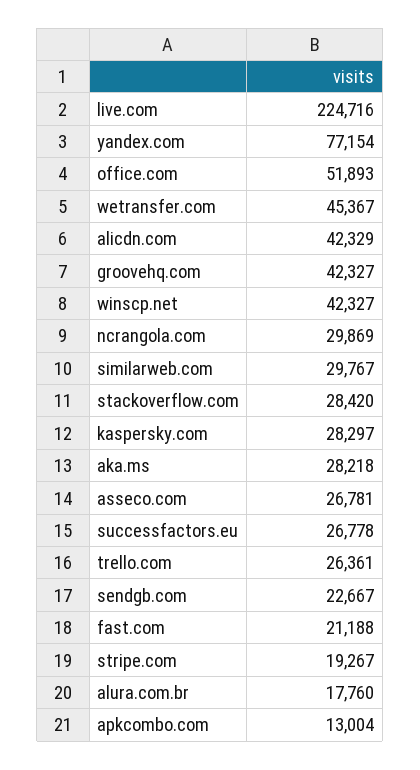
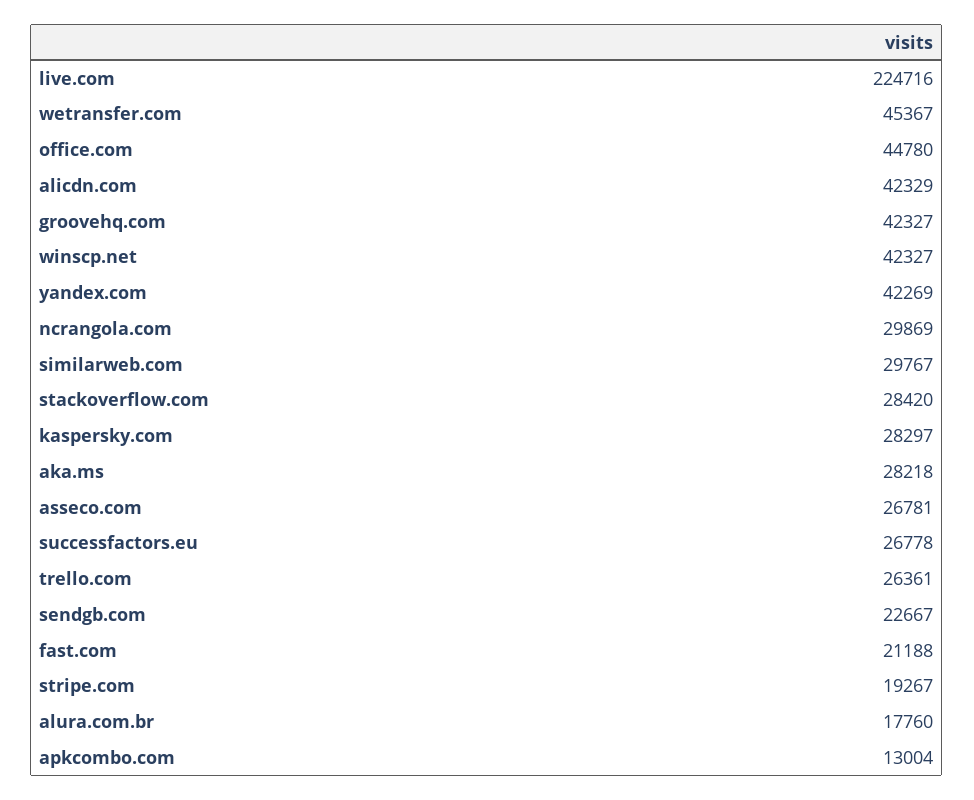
  {
    "live.com": 224716,
-   "yandex.com": 77154,
+   "yandex.com": 42269,
-   "office.com": 51893,
+   "office.com": 44780,
    "wetransfer.com": 45367,
    "alicdn.com": 42329,
    "groovehq.com": 42327,
    "winscp.net": 42327,
    "ncrangola.com": 29869,
    "similarweb.com": 29767,
    "stackoverflow.com": 28420,
    "kaspersky.com": 28297,
    "aka.ms": 28218,
    "asseco.com": 26781,
    "successfactors.eu": 26778,
    "trello.com": 26361,
    "sendgb.com": 22667,
    "fast.com": 21188,
    "stripe.com": 19267,
    "alura.com.br": 17760,
    "apkcombo.com": 13004
  }

